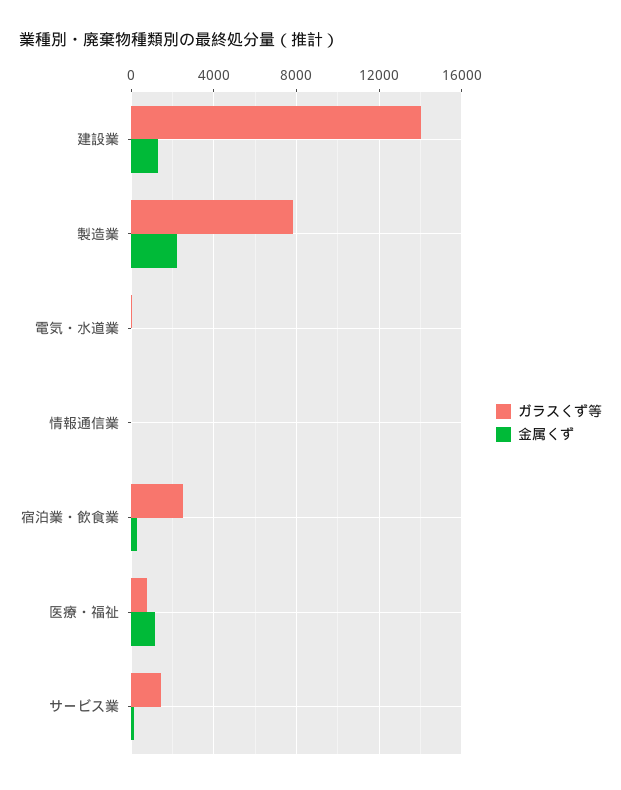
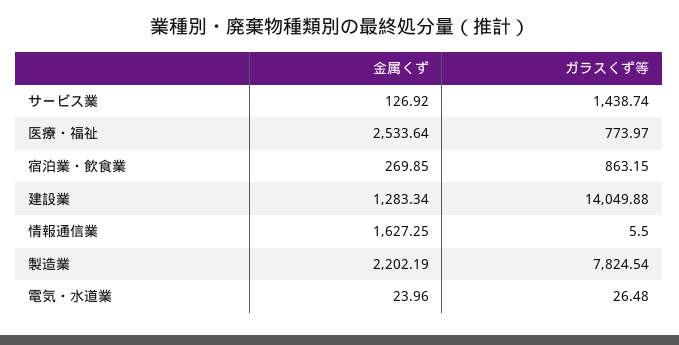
  {
    "ガラスくず等": {
      "建設業": 14049.88,
      "製造業": 7824.54,
      "電気・水道業": 26.48,
      "情報通信業": 5.5,
-     "宿泊業・飲食業": 2500,
+     "宿泊業・飲食業": 863.15,
      "医療・福祉": 773.97,
      "サービス業": 1438.74
    },
    "金属くず": {
      "建設業": 1283.34,
      "製造業": 2202.19,
      "電気・水道業": 23.96,
-     "情報通信業": 0,
+     "情報通信業": 1627.25,
      "宿泊業・飲食業": 269.85,
-     "医療・福祉": 1000,
+     "医療・福祉": 2533.64,
      "サービス業": 126.92
    }
  }

